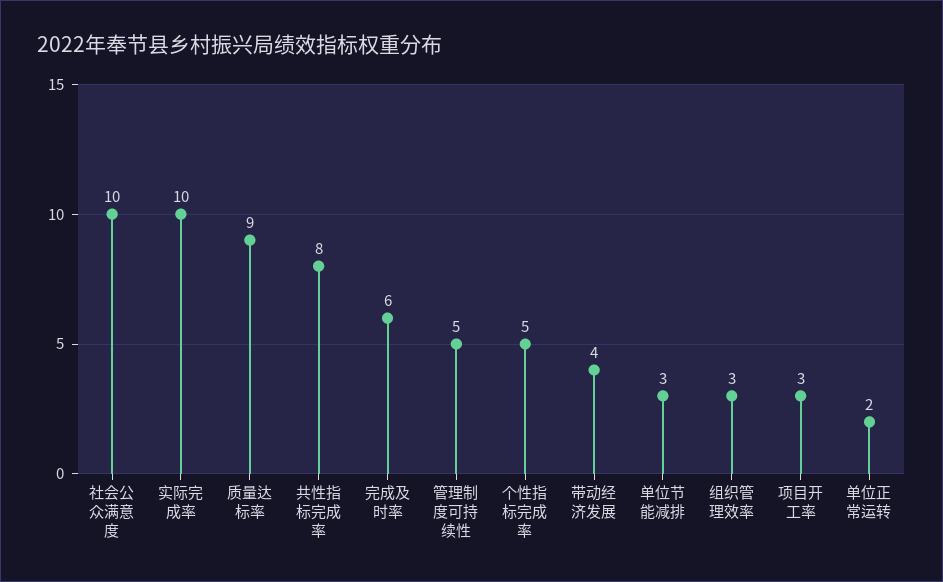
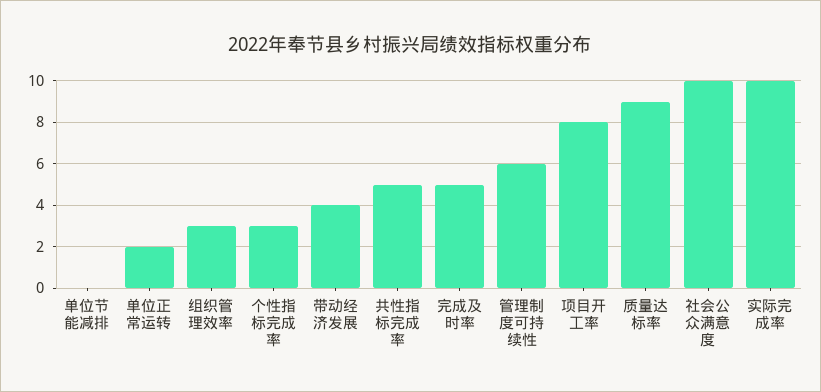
  {
    "社会公众满意度": 10,
    "实际完成率": 10,
    "质量达标率": 9,
-   "共性指标完成率": 8,
+   "共性指标完成率": 5,
-   "完成及时率": 6,
+   "完成及时率": 5,
-   "管理制度可持续性": 5,
+   "管理制度可持续性": 6,
-   "个性指标完成率": 5,
+   "个性指标完成率": 3,
    "带动经济发展": 4,
-   "单位节能减排": 3,
+   "单位节能减排": 0,
    "组织管理效率": 3,
-   "项目开工率": 3,
+   "项目开工率": 8,
    "单位正常运转": 2
  }

